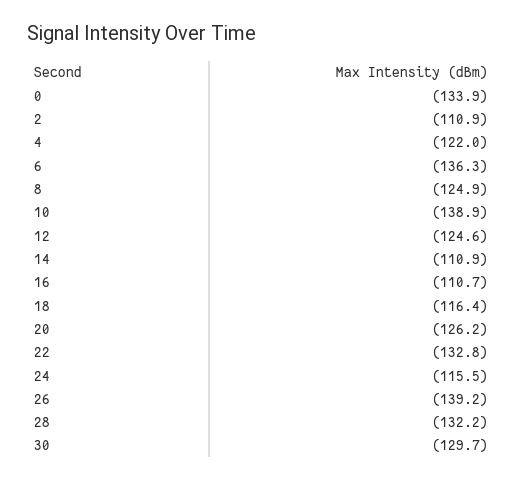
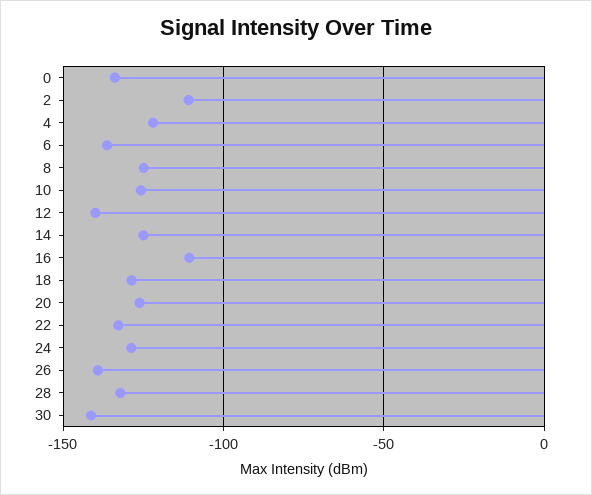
  {
    "0": -133.9,
    "2": -110.9,
    "4": -122,
    "6": -136.3,
    "8": -124.9,
-   "10": -138.9,
+   "10": -125,
-   "12": -124.6,
+   "12": -140,
-   "14": -110.9,
+   "14": -125,
    "16": -110.7,
-   "18": -116.4,
+   "18": -130,
    "20": -126.2,
    "22": -132.8,
-   "24": -115.5,
+   "24": -130,
    "26": -139.2,
    "28": -132.2,
-   "30": -129.7
+   "30": -140
  }

